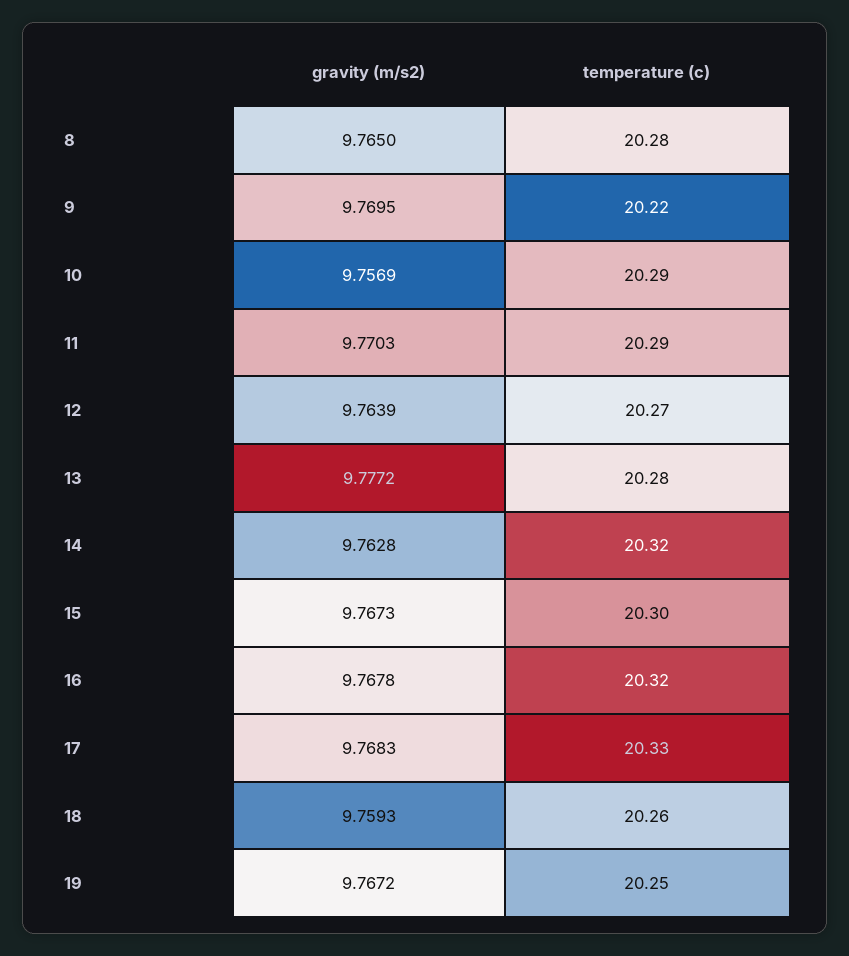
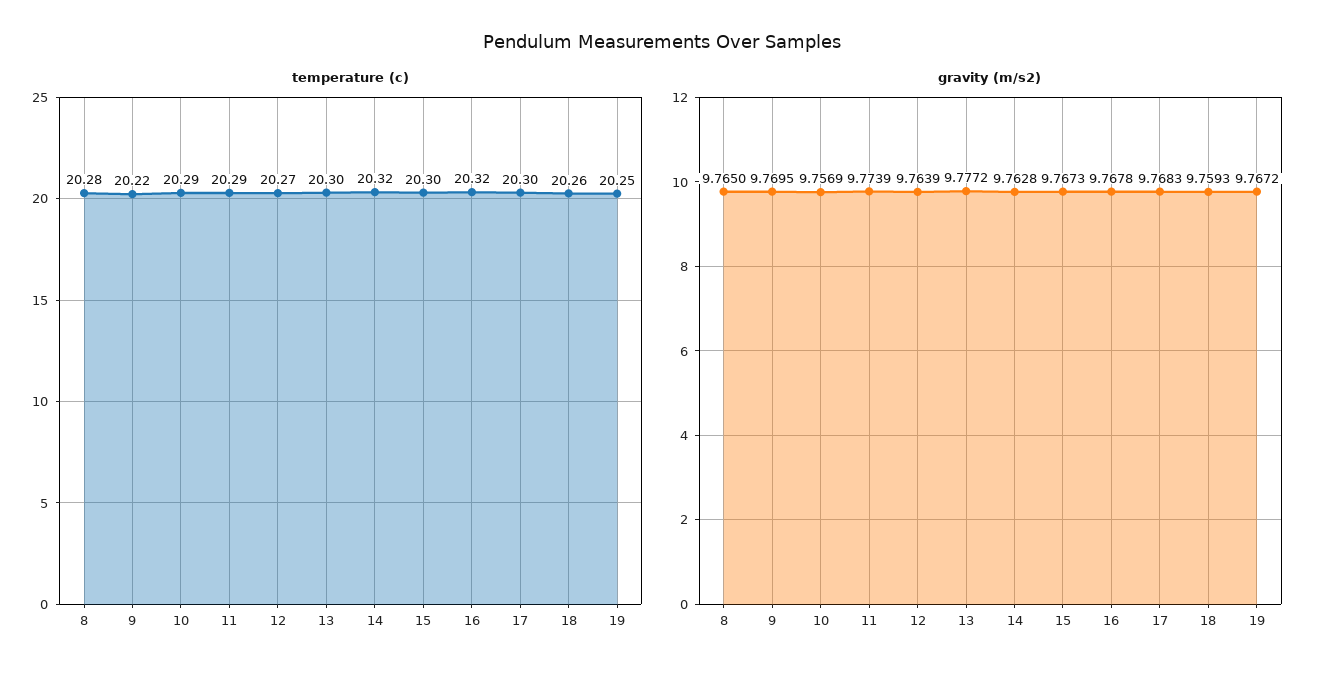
  {
    "gravity (m/s2)": {
      "8": 9.765,
      "9": 9.7695,
      "10": 9.7569,
-     "11": 9.7703,
+     "11": 9.7739,
      "12": 9.7639,
      "13": 9.7772,
      "14": 9.7628,
      "15": 9.7673,
      "16": 9.7678,
      "17": 9.7683,
      "18": 9.7593,
      "19": 9.7672
    },
    "temperature (c)": {
      "8": 20.28,
      "9": 20.22,
      "10": 20.29,
      "11": 20.29,
      "12": 20.27,
-     "13": 20.28,
+     "13": 20.3,
      "14": 20.32,
      "15": 20.3,
      "16": 20.32,
-     "17": 20.33,
+     "17": 20.3,
      "18": 20.26,
      "19": 20.25
    }
  }

